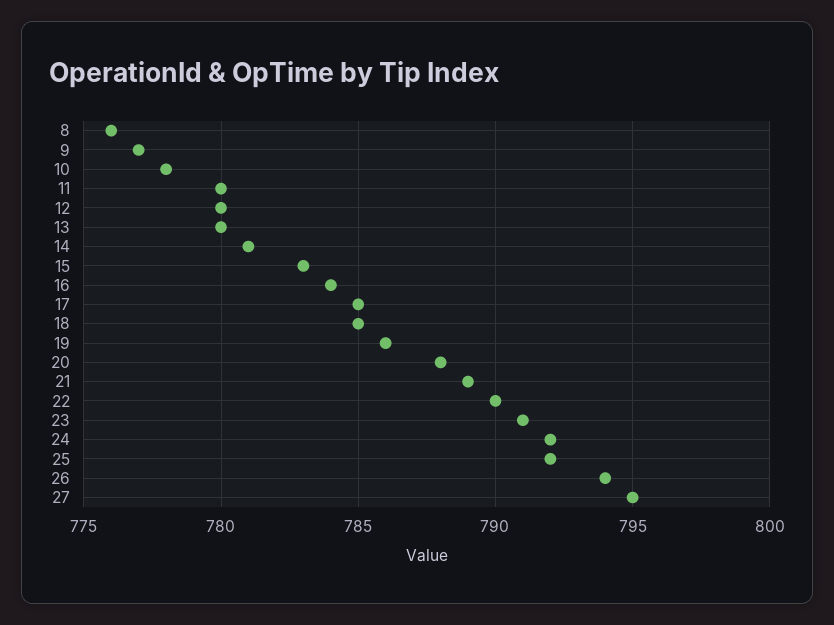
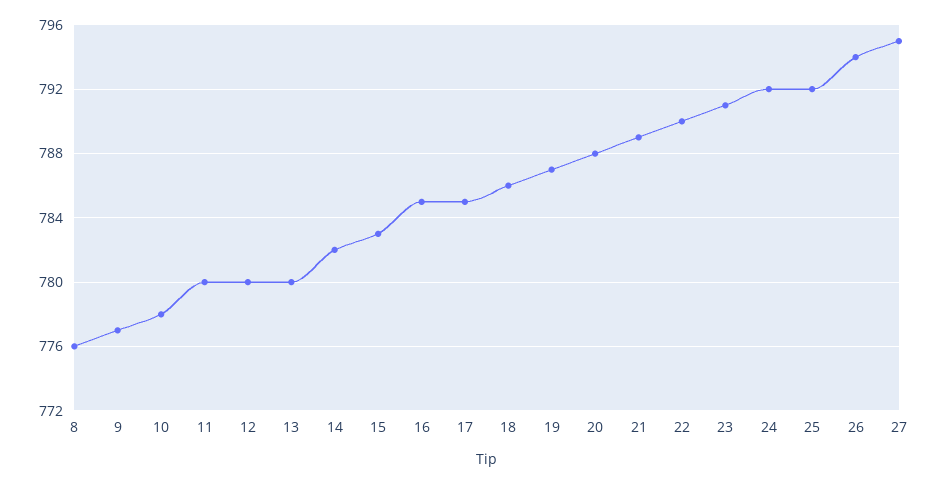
  {
    "8": 776,
    "9": 777,
    "10": 778,
    "11": 780,
    "12": 780,
    "13": 780,
-   "14": 781,
+   "14": 782,
    "15": 783,
-   "16": 784,
+   "16": 785,
    "17": 785,
-   "18": 785,
+   "18": 786,
-   "19": 786,
+   "19": 787,
    "20": 788,
    "21": 789,
    "22": 790,
    "23": 791,
    "24": 792,
    "25": 792,
    "26": 794,
    "27": 795
  }

